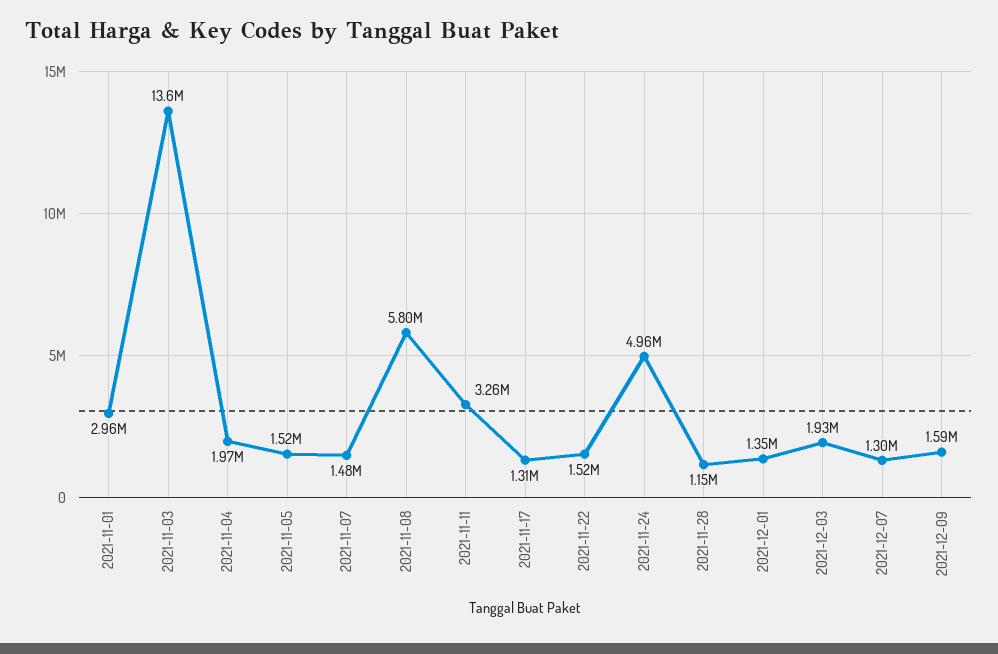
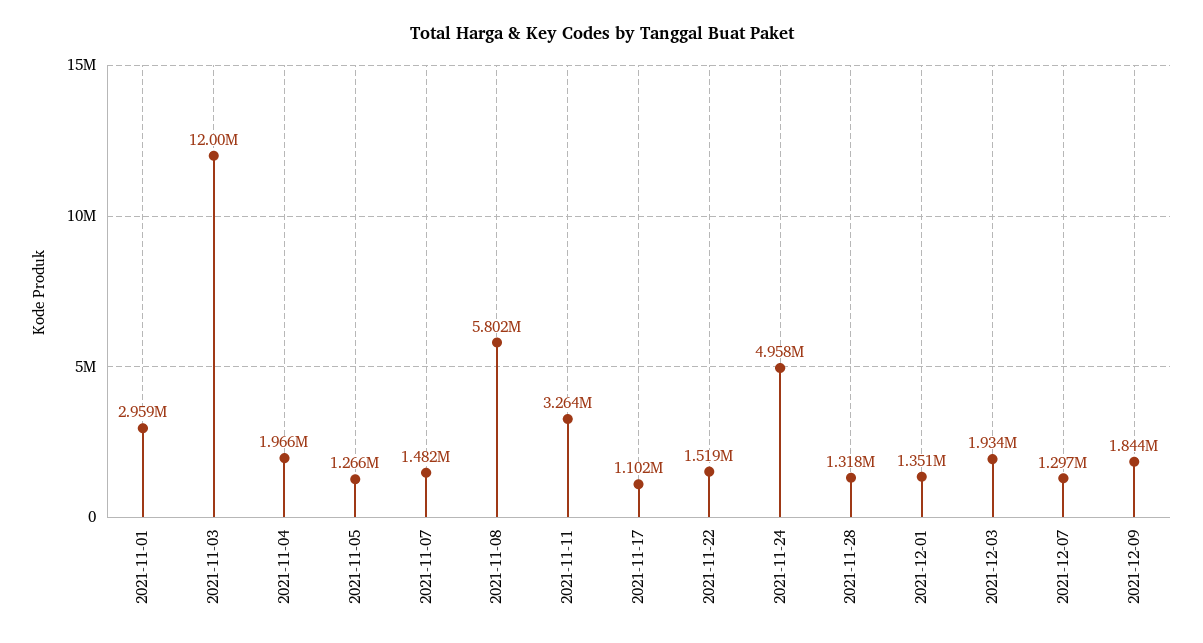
  {
    "2021-11-01": 2959000,
-   "2021-11-03": 13600000,
+   "2021-11-03": 12000000,
    "2021-11-04": 1966000,
-   "2021-11-05": 1520000,
+   "2021-11-05": 1266000,
    "2021-11-07": 1482000,
    "2021-11-08": 5802000,
    "2021-11-11": 3264000,
-   "2021-11-17": 1310000,
+   "2021-11-17": 1102000,
    "2021-11-22": 1519000,
    "2021-11-24": 4958000,
-   "2021-11-28": 1150000,
+   "2021-11-28": 1318000,
    "2021-12-01": 1351000,
    "2021-12-03": 1934000,
    "2021-12-07": 1297000,
-   "2021-12-09": 1590000
+   "2021-12-09": 1844000
  }

